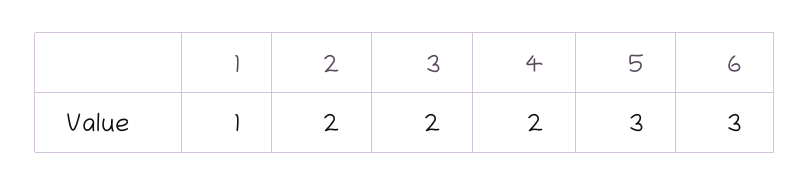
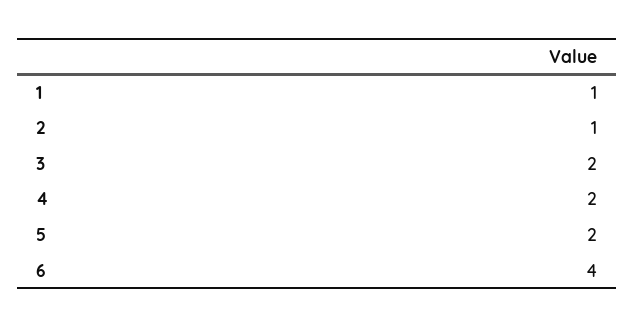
  {
    "1": 1,
-   "2": 2,
+   "2": 1,
    "3": 2,
    "4": 2,
-   "5": 3,
+   "5": 2,
-   "6": 3
+   "6": 4
  }

